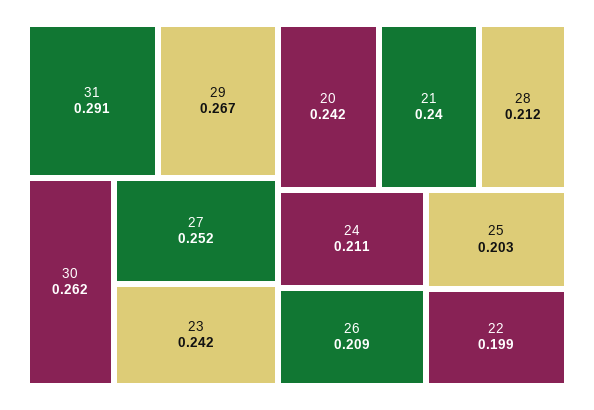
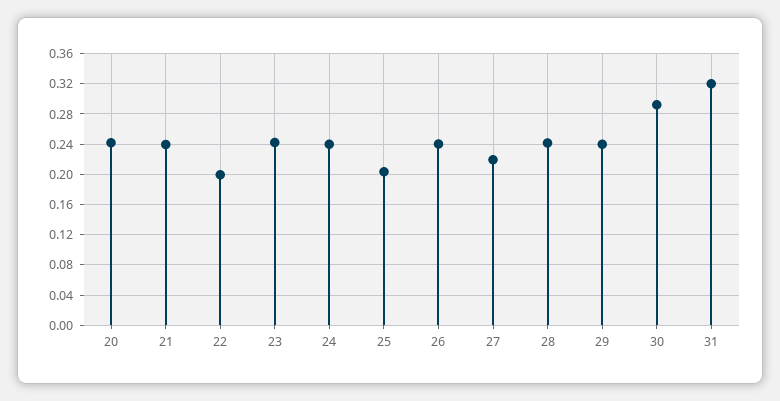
  {
-   "31": 0.291,
+   "31": 0.32,
-   "29": 0.267,
+   "29": 0.24,
-   "30": 0.262,
+   "30": 0.29,
-   "27": 0.252,
+   "27": 0.22,
    "23": 0.242,
    "20": 0.242,
    "21": 0.24,
-   "28": 0.212,
+   "28": 0.24,
-   "24": 0.211,
+   "24": 0.24,
-   "26": 0.209,
+   "26": 0.24,
    "25": 0.203,
    "22": 0.199
  }

